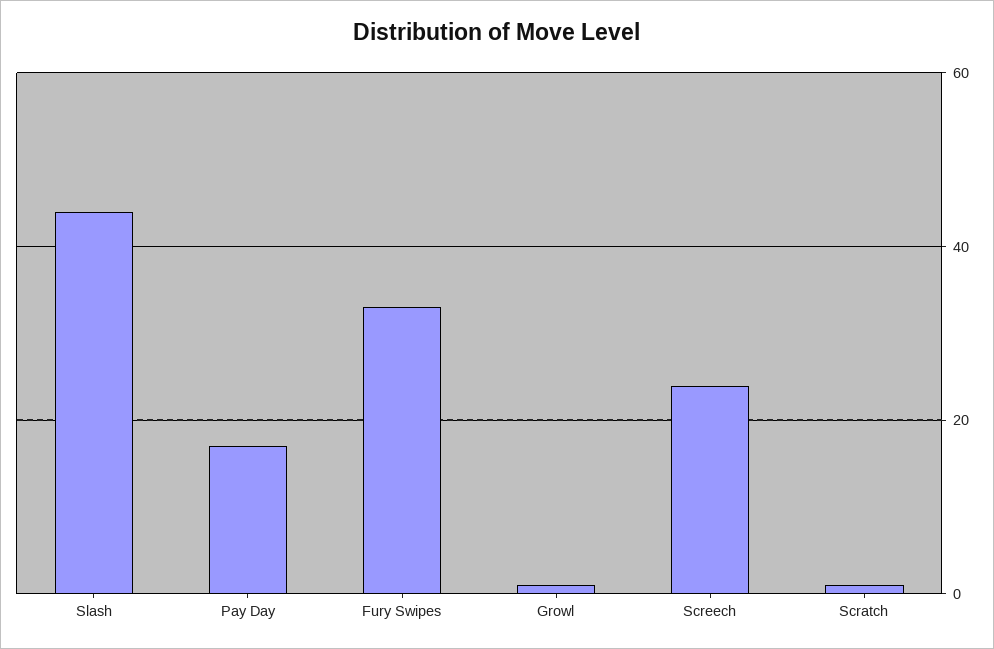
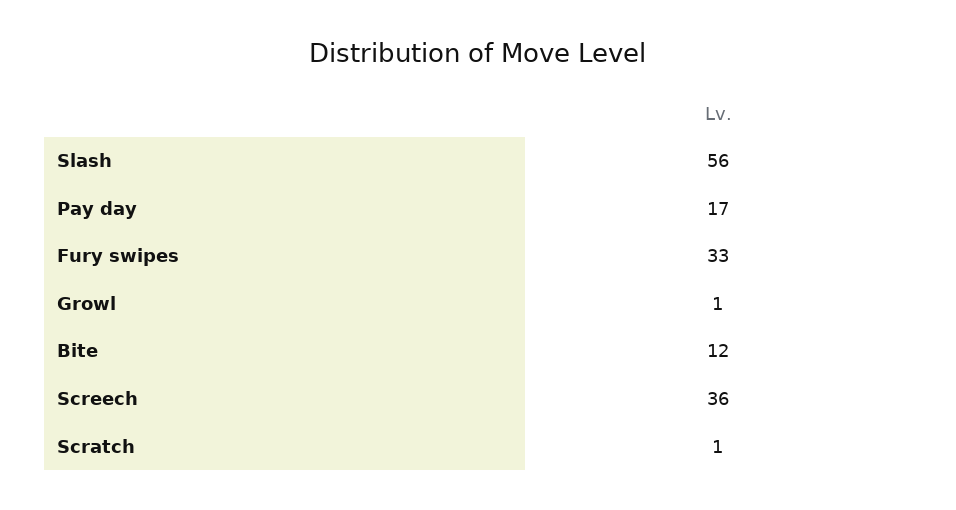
  {
-   "Slash": 45,
+   "Slash": 56,
    "Pay Day": 17,
    "Fury Swipes": 33,
    "Growl": 1,
-   "Screech": 25,
+   "Screech": 36,
-   "Scratch": 1
+   "Scratch": 1,
+   "Bite": 12
  }

